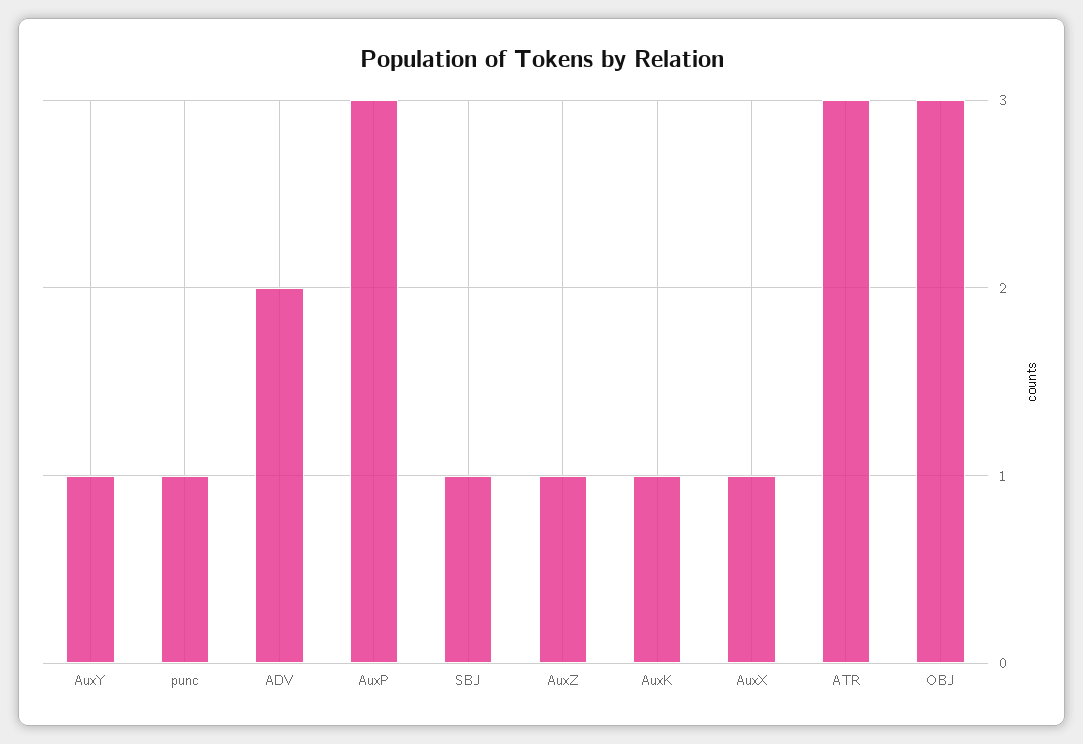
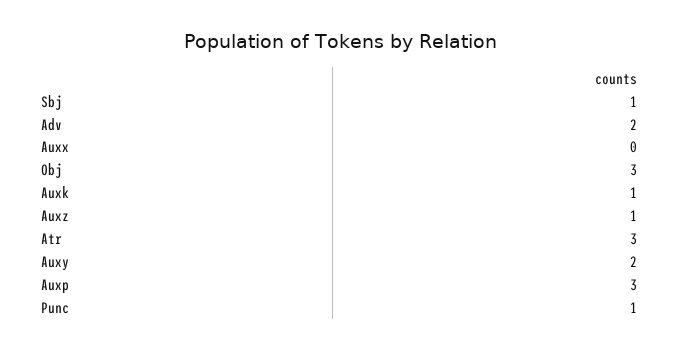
  {
-   "AuxY": 1,
+   "AuxY": 2,
    "punc": 1,
    "ADV": 2,
    "AuxP": 3,
    "SBJ": 1,
    "AuxZ": 1,
    "AuxK": 1,
-   "AuxX": 1,
+   "AuxX": 0,
    "ATR": 3,
    "OBJ": 3
  }

